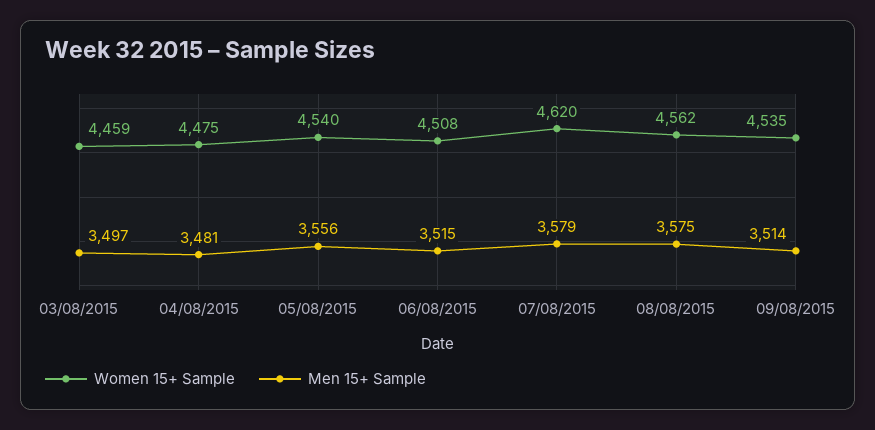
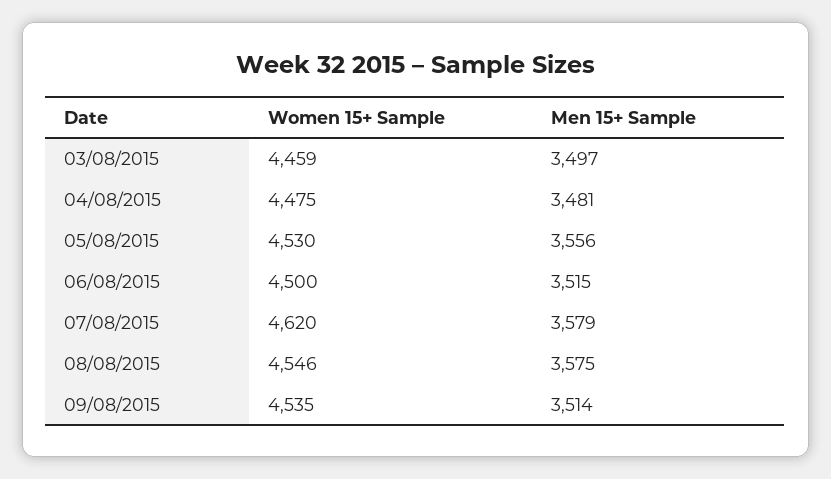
  {
    "Women 15+ Sample": {
      "03/08/2015": 4459,
      "04/08/2015": 4475,
-     "05/08/2015": 4540,
+     "05/08/2015": 4530,
-     "06/08/2015": 4508,
+     "06/08/2015": 4500,
      "07/08/2015": 4620,
-     "08/08/2015": 4562,
+     "08/08/2015": 4546,
      "09/08/2015": 4535
    },
    "Men 15+ Sample": {
      "03/08/2015": 3497,
      "04/08/2015": 3481,
      "05/08/2015": 3556,
      "06/08/2015": 3515,
      "07/08/2015": 3579,
      "08/08/2015": 3575,
      "09/08/2015": 3514
    }
  }

